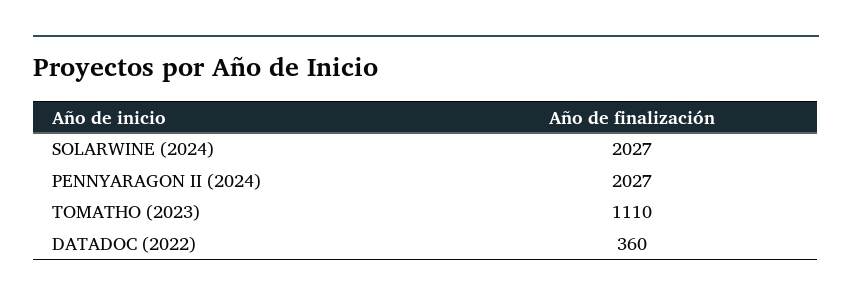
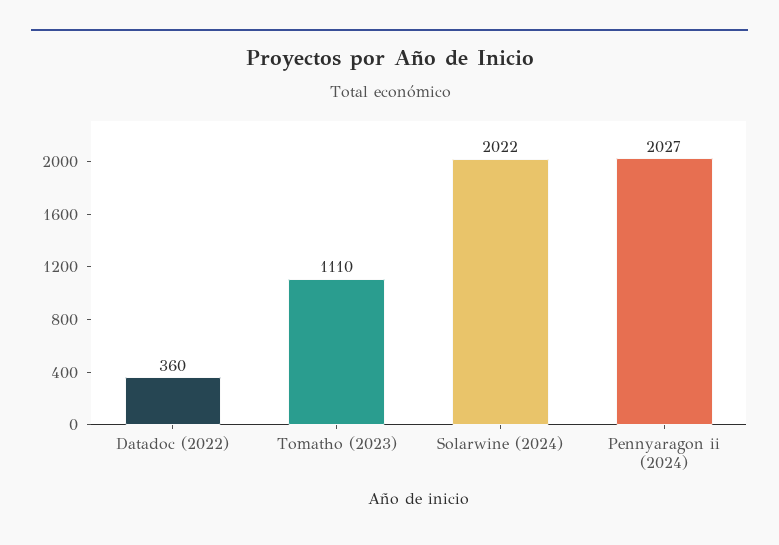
  {
-   "SOLARWINE (2024)": 2027,
+   "SOLARWINE (2024)": 2022,
    "PENNYARAGON II (2024)": 2027,
    "TOMATHO (2023)": 1110,
    "DATADOC (2022)": 360
  }

